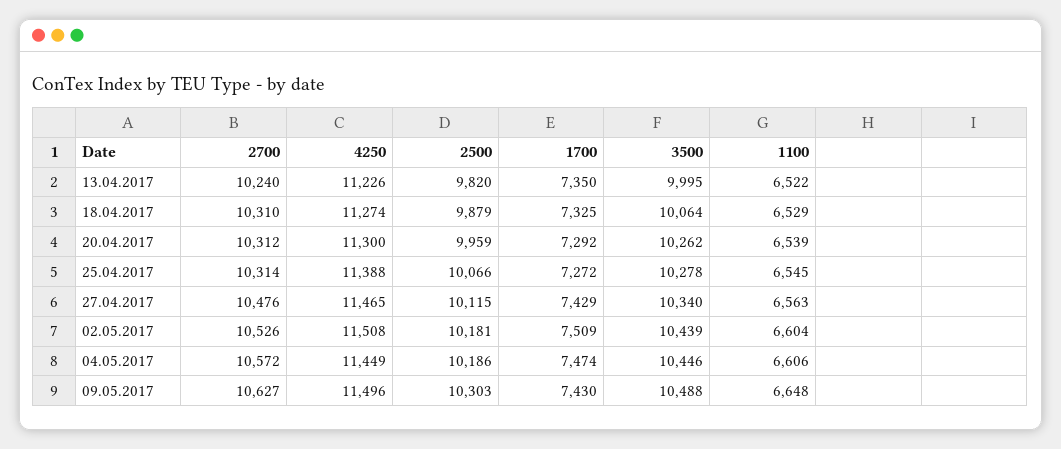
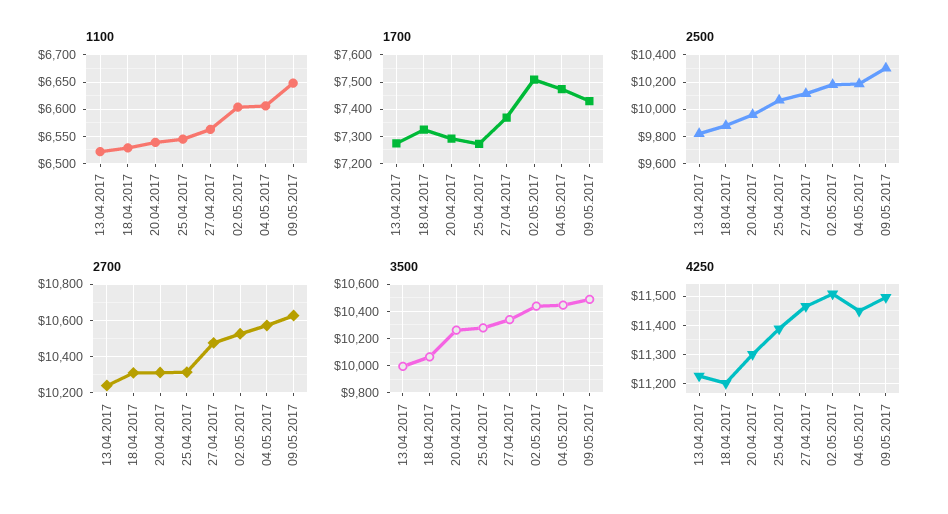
  {
    "2700": {
      "13.04.2017": 10240,
      "18.04.2017": 10310,
      "20.04.2017": 10312,
      "25.04.2017": 10314,
      "27.04.2017": 10476,
      "02.05.2017": 10526,
      "04.05.2017": 10572,
      "09.05.2017": 10627
    },
    "4250": {
      "13.04.2017": 11226,
-     "18.04.2017": 11274,
+     "18.04.2017": 11200,
      "20.04.2017": 11300,
      "25.04.2017": 11388,
      "27.04.2017": 11465,
      "02.05.2017": 11508,
      "04.05.2017": 11449,
      "09.05.2017": 11496
    },
    "2500": {
      "13.04.2017": 9820,
      "18.04.2017": 9879,
      "20.04.2017": 9959,
      "25.04.2017": 10066,
      "27.04.2017": 10115,
      "02.05.2017": 10181,
      "04.05.2017": 10186,
      "09.05.2017": 10303
    },
    "1700": {
-     "13.04.2017": 7350,
+     "13.04.2017": 7275,
      "18.04.2017": 7325,
      "20.04.2017": 7292,
      "25.04.2017": 7272,
-     "27.04.2017": 7429,
+     "27.04.2017": 7375,
      "02.05.2017": 7509,
      "04.05.2017": 7474,
      "09.05.2017": 7430
    },
    "3500": {
      "13.04.2017": 9995,
      "18.04.2017": 10064,
      "20.04.2017": 10262,
      "25.04.2017": 10278,
      "27.04.2017": 10340,
      "02.05.2017": 10439,
      "04.05.2017": 10446,
      "09.05.2017": 10488
    },
    "1100": {
      "13.04.2017": 6522,
      "18.04.2017": 6529,
      "20.04.2017": 6539,
      "25.04.2017": 6545,
      "27.04.2017": 6563,
      "02.05.2017": 6604,
      "04.05.2017": 6606,
      "09.05.2017": 6648
    }
  }

